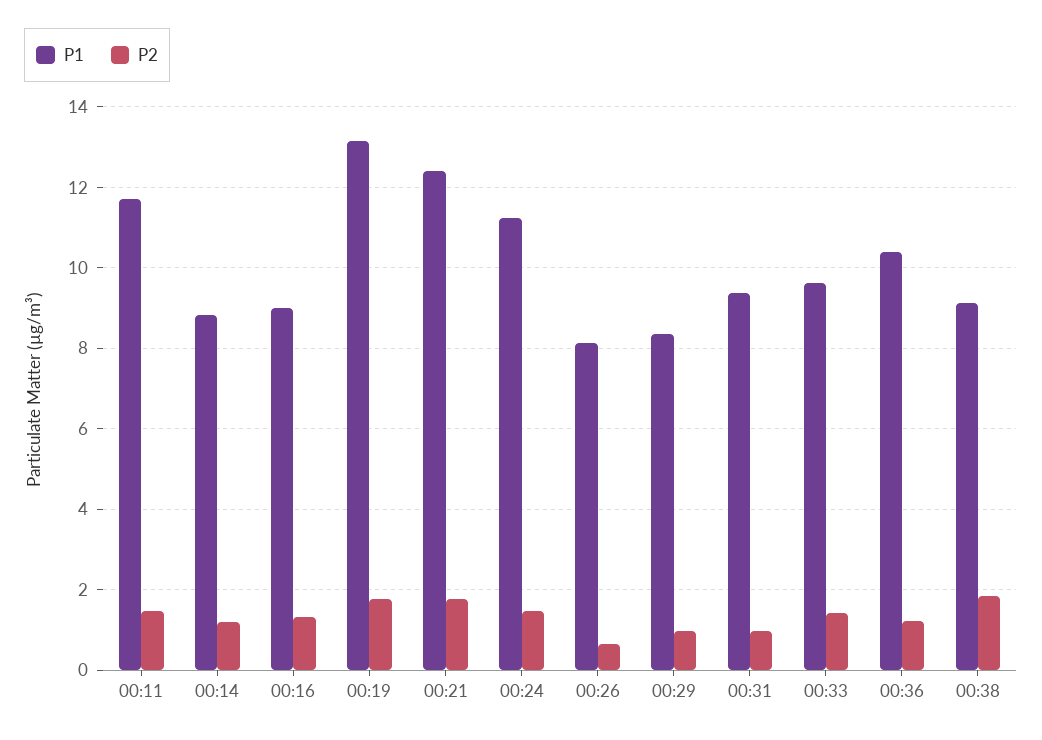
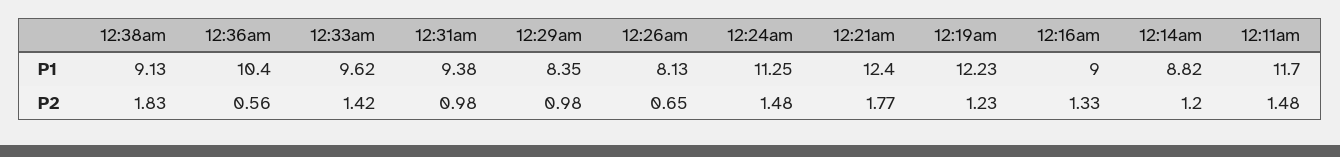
  {
    "P1": {
      "00:11": 11.7,
      "00:14": 8.82,
      "00:16": 9,
-     "00:19": 13.2,
+     "00:19": 12.23,
      "00:21": 12.4,
      "00:24": 11.25,
      "00:26": 8.13,
      "00:29": 8.35,
      "00:31": 9.38,
      "00:33": 9.62,
      "00:36": 10.4,
      "00:38": 9.13
    },
    "P2": {
      "00:11": 1.48,
      "00:14": 1.2,
      "00:16": 1.33,
-     "00:19": 1.8,
+     "00:19": 1.23,
      "00:21": 1.77,
      "00:24": 1.48,
      "00:26": 0.65,
      "00:29": 0.98,
      "00:31": 0.98,
      "00:33": 1.42,
-     "00:36": 1.2,
+     "00:36": 0.56,
      "00:38": 1.83
    }
  }

